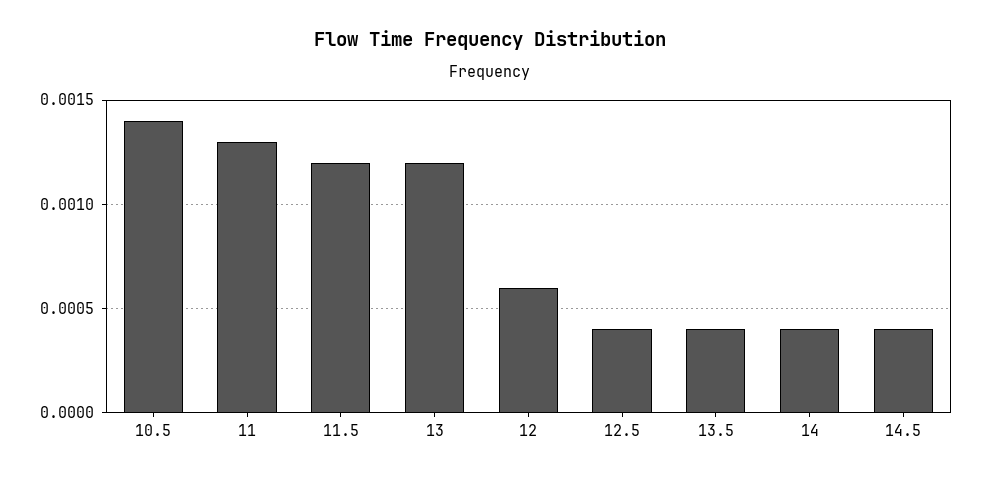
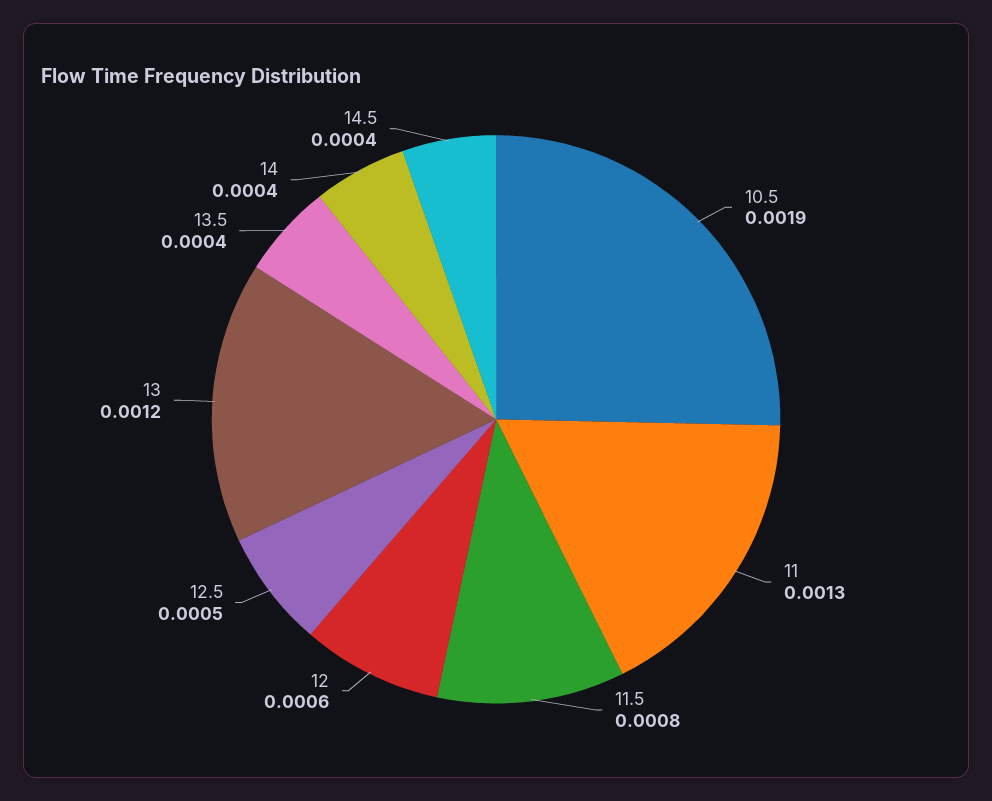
  {
-   "10.5": 0.0014,
+   "10.5": 0.0019,
    "11": 0.0013,
-   "11.5": 0.0012,
+   "11.5": 0.0008,
    "13": 0.0012,
    "12": 0.0006,
-   "12.5": 0.0004,
+   "12.5": 0.0005,
    "13.5": 0.0004,
    "14": 0.0004,
    "14.5": 0.0004
  }

